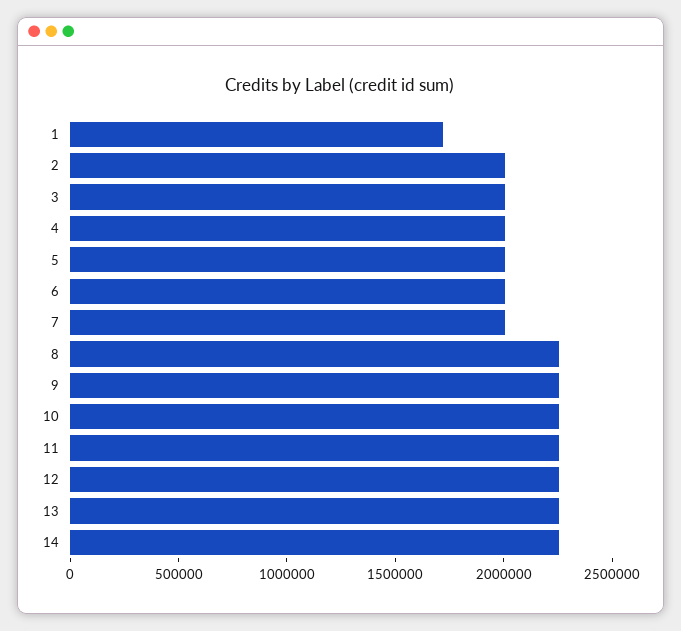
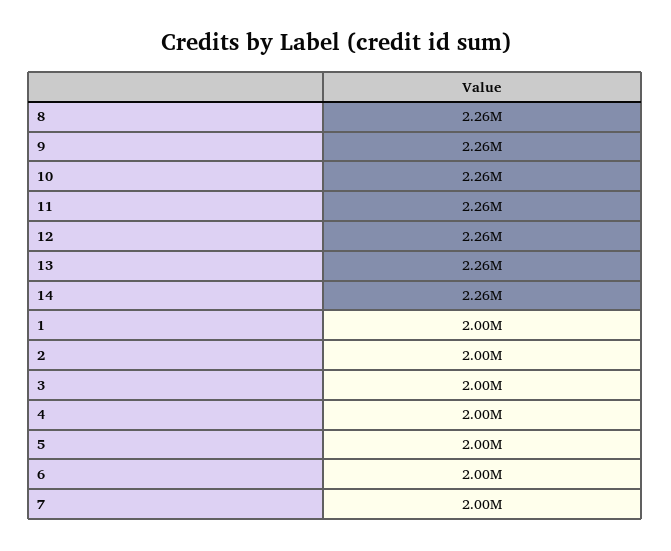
  {
-   "1": 1700000,
+   "1": 2000000,
    "2": 2000000,
    "3": 2000000,
    "4": 2000000,
    "5": 2000000,
    "6": 2000000,
    "7": 2000000,
    "8": 2260000,
    "9": 2260000,
    "10": 2260000,
    "11": 2260000,
    "12": 2260000,
    "13": 2260000,
    "14": 2260000
  }

